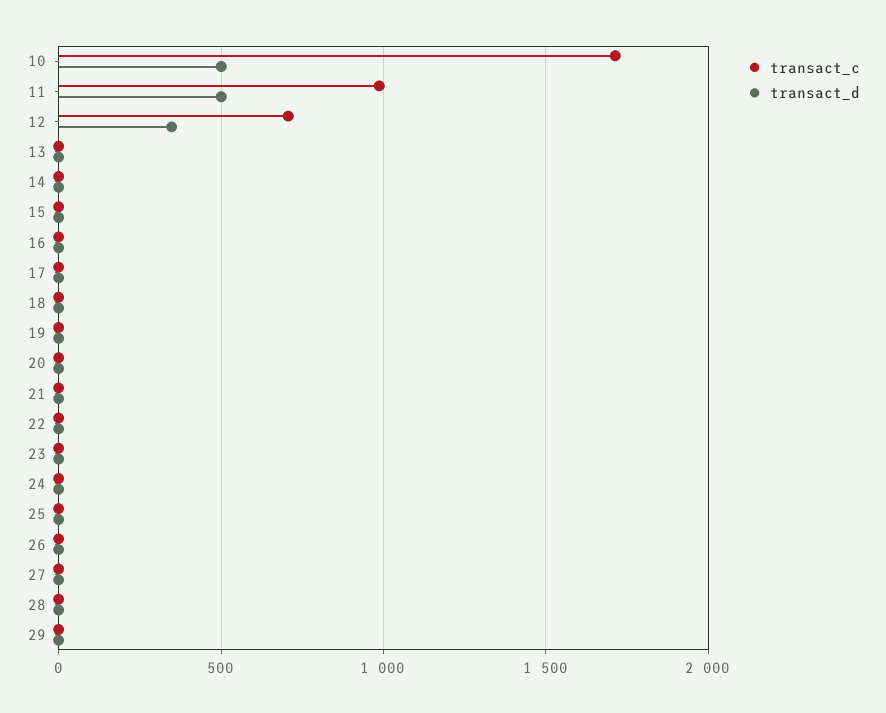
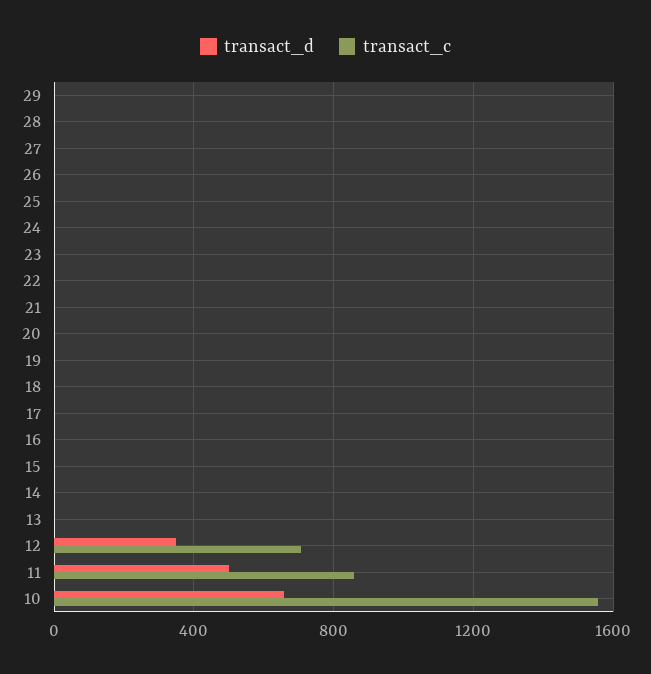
  {
    "transact_c": {
-     "10": 1700,
+     "10": 1550,
-     "11": 1000,
+     "11": 850,
      "12": 700,
      "13": 0,
      "14": 0,
      "15": 0,
      "16": 0,
      "17": 0,
      "18": 0,
      "19": 0,
      "20": 0,
      "21": 0,
      "22": 0,
      "23": 0,
      "24": 0,
      "25": 0,
      "26": 0,
      "27": 0,
      "28": 0,
      "29": 0
    },
    "transact_d": {
-     "10": 500,
+     "10": 650,
      "11": 500,
      "12": 350,
      "13": 0,
      "14": 0,
      "15": 0,
      "16": 0,
      "17": 0,
      "18": 0,
      "19": 0,
      "20": 0,
      "21": 0,
      "22": 0,
      "23": 0,
      "24": 0,
      "25": 0,
      "26": 0,
      "27": 0,
      "28": 0,
      "29": 0
    }
  }

